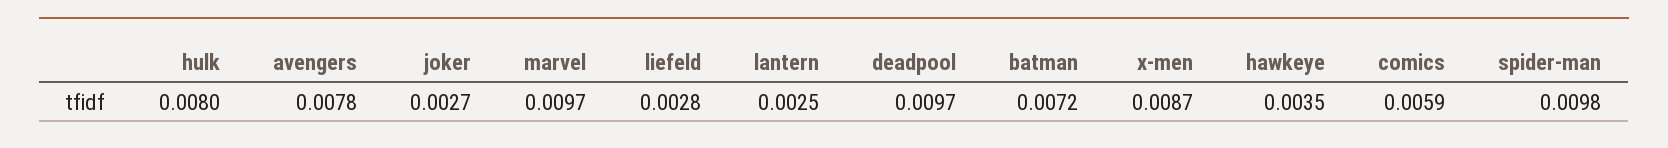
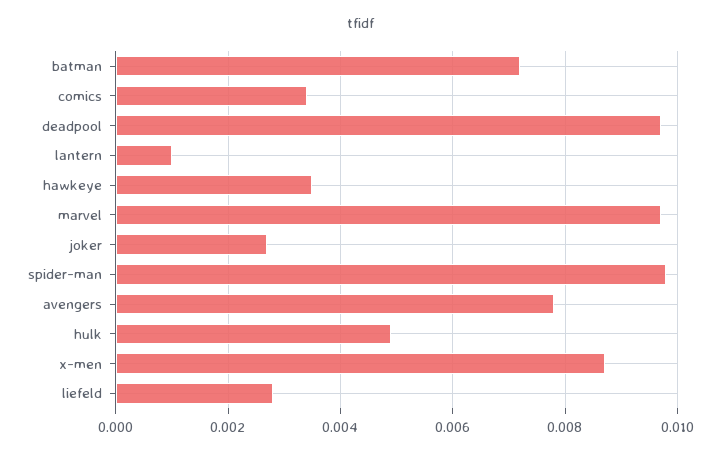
  {
-   "hulk": 0.008,
+   "hulk": 0.005,
    "avengers": 0.0078,
    "joker": 0.0027,
    "marvel": 0.0097,
    "liefeld": 0.0028,
-   "lantern": 0.0025,
+   "lantern": 0.001,
    "deadpool": 0.0097,
    "batman": 0.0072,
    "x-men": 0.0087,
    "hawkeye": 0.0035,
-   "comics": 0.0059,
+   "comics": 0.0035,
    "spider-man": 0.0098
  }

